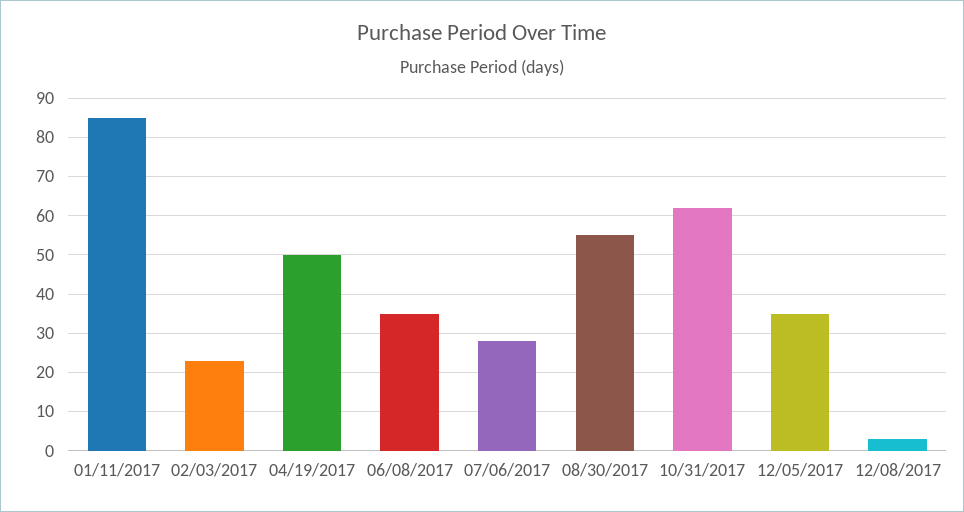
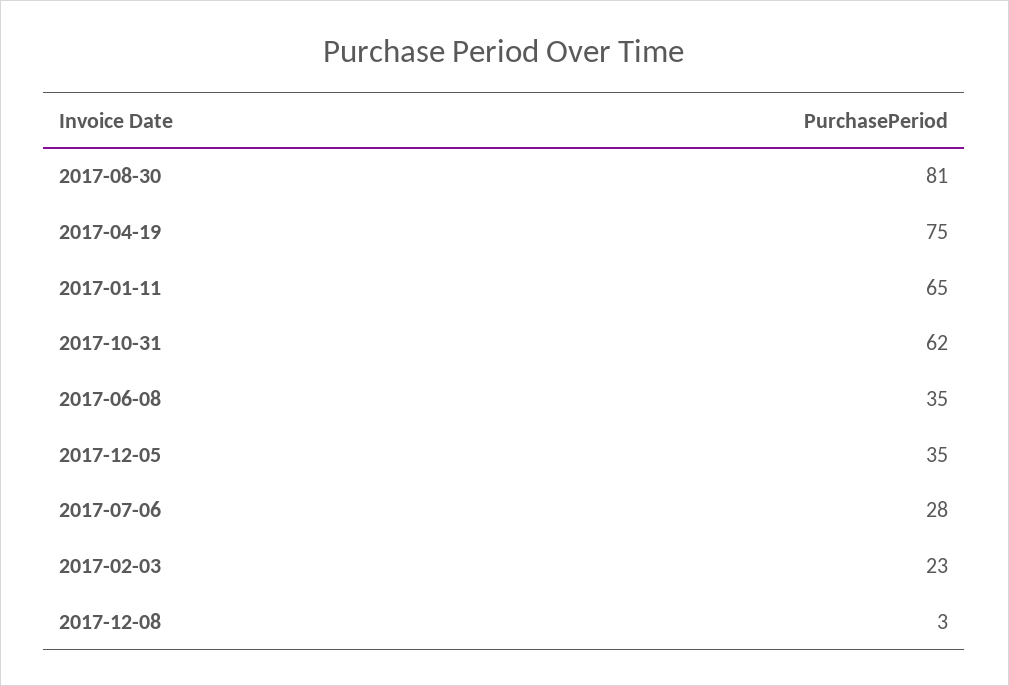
  {
-   "01/11/2017": 85,
+   "01/11/2017": 65,
    "02/03/2017": 23,
-   "04/19/2017": 50,
+   "04/19/2017": 75,
    "06/08/2017": 35,
    "07/06/2017": 28,
-   "08/30/2017": 55,
+   "08/30/2017": 81,
    "10/31/2017": 62,
    "12/05/2017": 35,
    "12/08/2017": 3
  }

